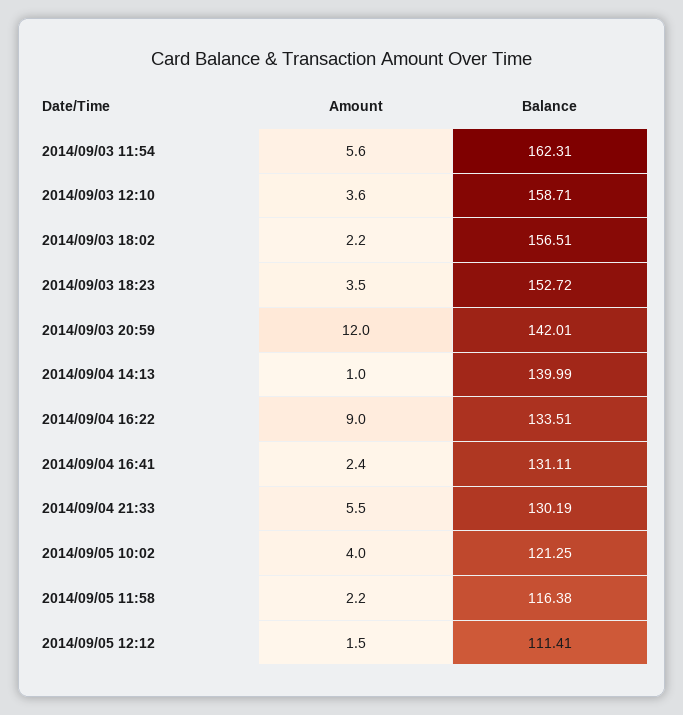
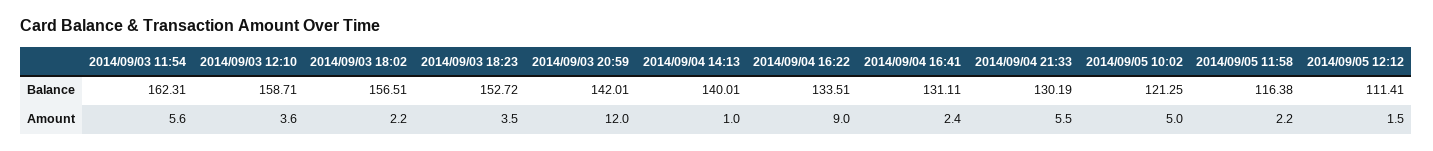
  {
    "Amount": {
      "2014/09/03 11:54": 5.6,
      "2014/09/03 12:10": 3.6,
      "2014/09/03 18:02": 2.2,
      "2014/09/03 18:23": 3.5,
      "2014/09/03 20:59": 12,
      "2014/09/04 14:13": 1,
      "2014/09/04 16:22": 9,
      "2014/09/04 16:41": 2.4,
      "2014/09/04 21:33": 5.5,
-     "2014/09/05 10:02": 4,
+     "2014/09/05 10:02": 5,
      "2014/09/05 11:58": 2.2,
      "2014/09/05 12:12": 1.5
    },
    "Balance": {
      "2014/09/03 11:54": 162.31,
      "2014/09/03 12:10": 158.71,
      "2014/09/03 18:02": 156.51,
      "2014/09/03 18:23": 152.72,
      "2014/09/03 20:59": 142.01,
-     "2014/09/04 14:13": 139.99,
+     "2014/09/04 14:13": 140.01,
      "2014/09/04 16:22": 133.51,
      "2014/09/04 16:41": 131.11,
      "2014/09/04 21:33": 130.19,
      "2014/09/05 10:02": 121.25,
      "2014/09/05 11:58": 116.38,
      "2014/09/05 12:12": 111.41
    }
  }

